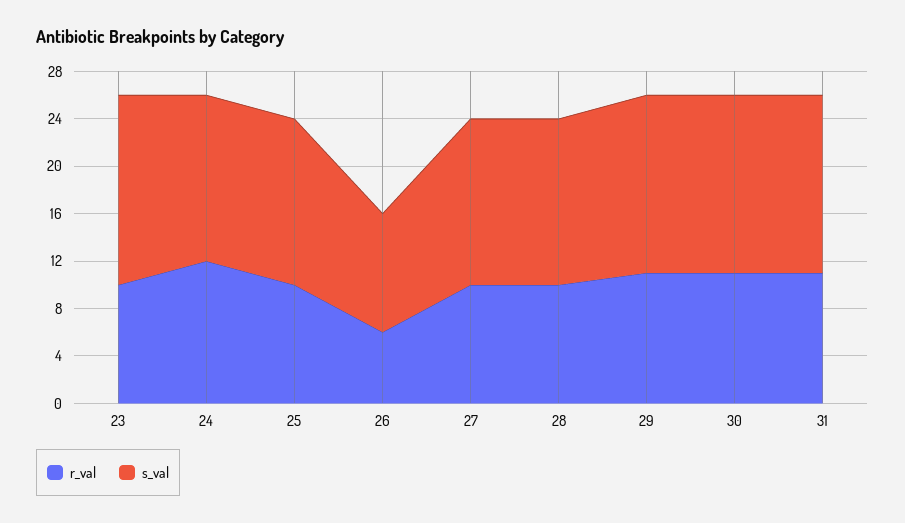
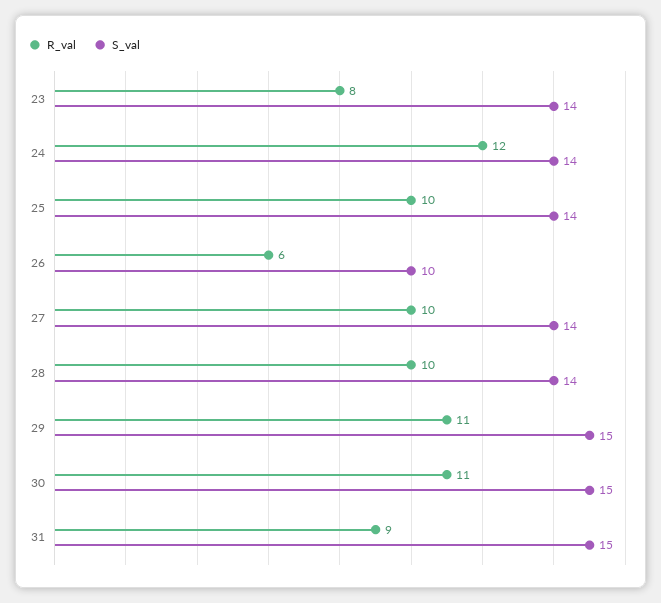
  {
    "r_val": {
-     "23": 10,
+     "23": 8,
      "24": 12,
      "25": 10,
      "26": 6,
      "27": 10,
      "28": 10,
      "29": 11,
      "30": 11,
-     "31": 11
+     "31": 9
    },
    "s_val": {
-     "23": 16,
+     "23": 14,
      "24": 14,
      "25": 14,
      "26": 10,
      "27": 14,
      "28": 14,
      "29": 15,
      "30": 15,
      "31": 15
    }
  }

